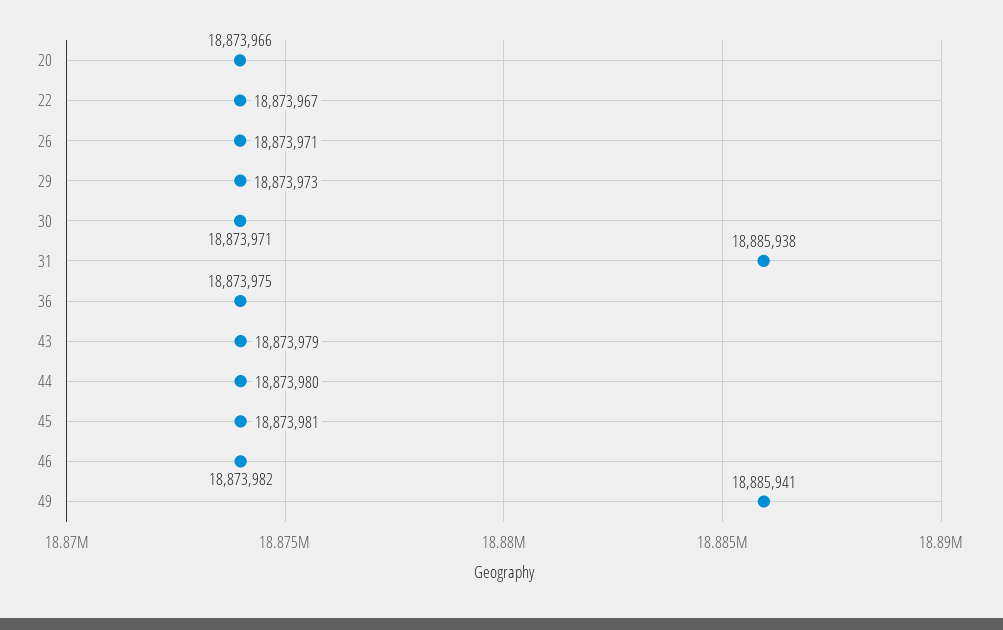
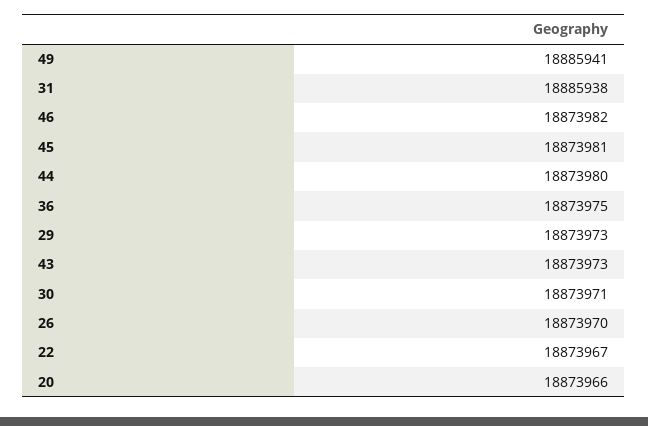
  {
    "20": 18873966,
    "22": 18873967,
-   "26": 18873971,
+   "26": 18873970,
    "29": 18873973,
    "30": 18873971,
    "31": 18885938,
    "36": 18873975,
-   "43": 18873979,
+   "43": 18873973,
    "44": 18873980,
    "45": 18873981,
    "46": 18873982,
    "49": 18885941
  }

